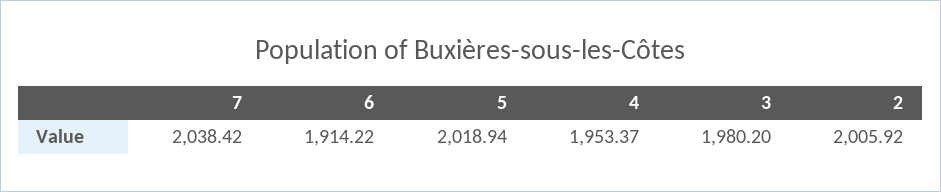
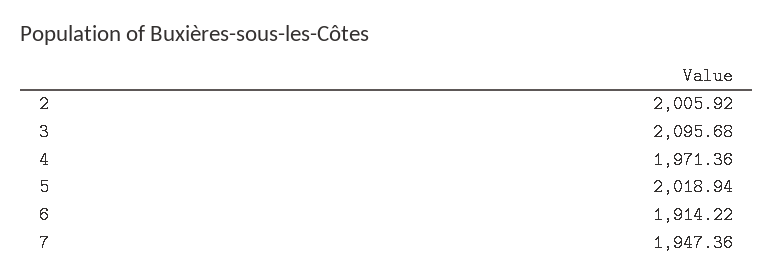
  {
-   "7": 2038.42,
+   "7": 1947.36,
    "6": 1914.22,
    "5": 2018.94,
-   "4": 1953.37,
+   "4": 1971.36,
-   "3": 1980.2,
+   "3": 2095.68,
    "2": 2005.92
  }

